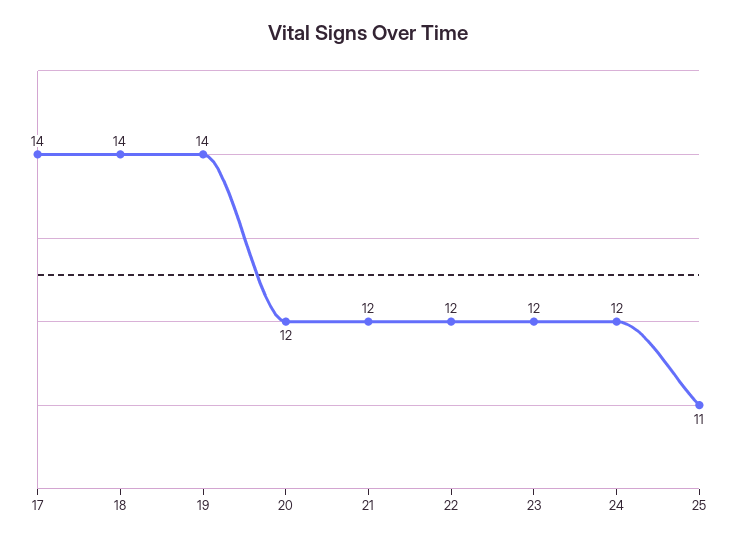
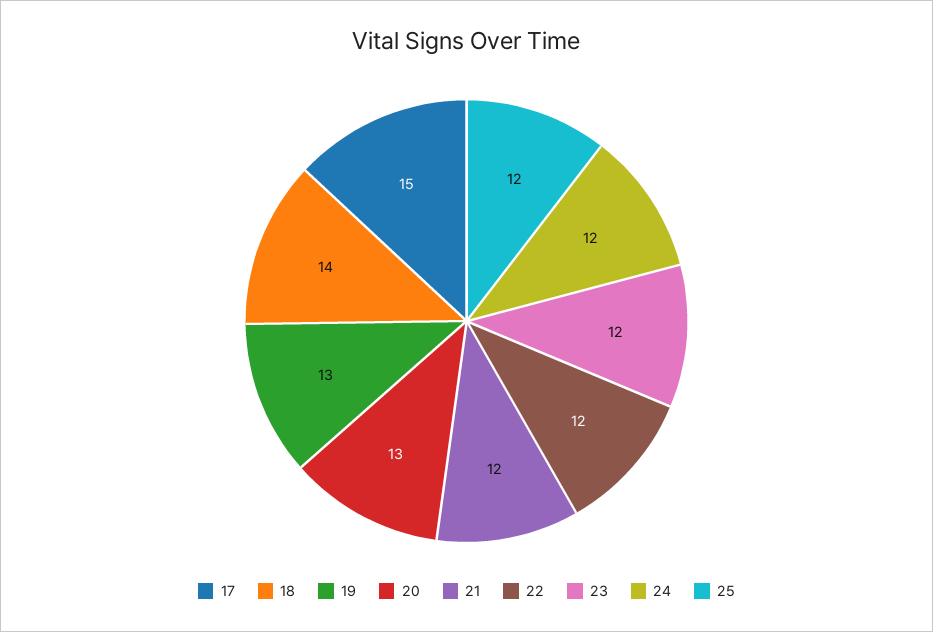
  {
-   "17": 14,
+   "17": 15,
    "18": 14,
-   "19": 14,
+   "19": 13,
-   "20": 12,
+   "20": 13,
    "21": 12,
    "22": 12,
    "23": 12,
    "24": 12,
-   "25": 11
+   "25": 12
  }

